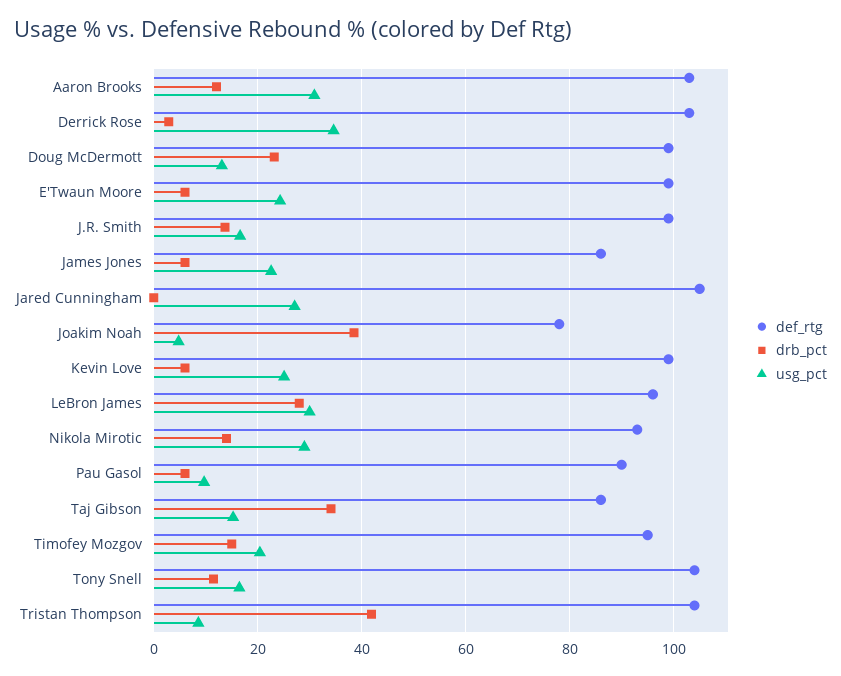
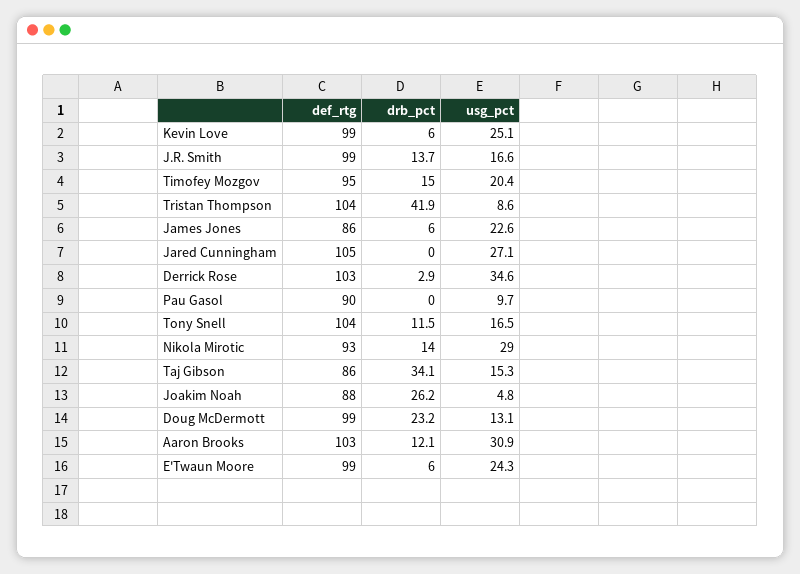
  {
    "def_rtg": {
      "Aaron Brooks": 103,
      "Derrick Rose": 103,
      "Doug McDermott": 99,
      "E'Twaun Moore": 99,
      "J.R. Smith": 99,
      "James Jones": 86,
      "Jared Cunningham": 105,
-     "Joakim Noah": 78,
+     "Joakim Noah": 88,
      "Kevin Love": 99,
-     "LeBron James": 96,
      "Nikola Mirotic": 93,
      "Pau Gasol": 90,
      "Taj Gibson": 86,
      "Timofey Mozgov": 95,
      "Tony Snell": 104,
      "Tristan Thompson": 104
    },
    "drb_pct": {
      "Aaron Brooks": 12.1,
      "Derrick Rose": 2.9,
      "Doug McDermott": 23.2,
      "E'Twaun Moore": 6,
      "J.R. Smith": 13.7,
      "James Jones": 6,
      "Jared Cunningham": 0,
-     "Joakim Noah": 38,
+     "Joakim Noah": 26.2,
      "Kevin Love": 6,
-     "LeBron James": 28,
      "Nikola Mirotic": 14,
-     "Pau Gasol": 6,
+     "Pau Gasol": 0,
      "Taj Gibson": 34.1,
      "Timofey Mozgov": 15,
      "Tony Snell": 11.5,
      "Tristan Thompson": 41.9
    },
    "usg_pct": {
      "Aaron Brooks": 30.9,
      "Derrick Rose": 34.6,
      "Doug McDermott": 13.1,
      "E'Twaun Moore": 24.3,
      "J.R. Smith": 16.6,
      "James Jones": 22.6,
      "Jared Cunningham": 27.1,
      "Joakim Noah": 4.8,
      "Kevin Love": 25.1,
-     "LeBron James": 30,
      "Nikola Mirotic": 29,
      "Pau Gasol": 9.7,
      "Taj Gibson": 15.3,
      "Timofey Mozgov": 20.4,
      "Tony Snell": 16.5,
      "Tristan Thompson": 8.6
    }
  }

